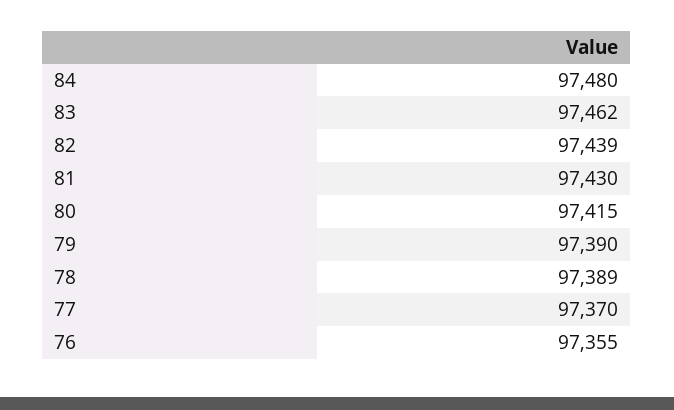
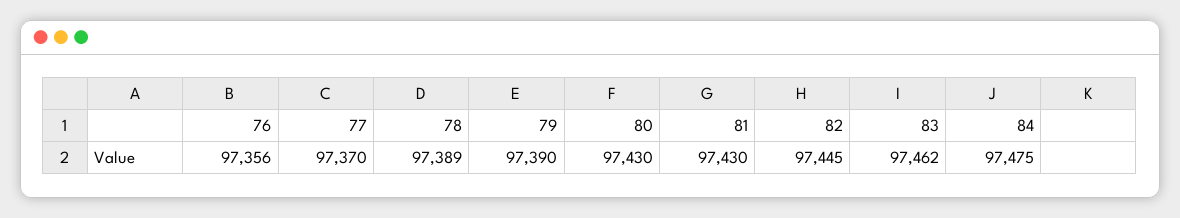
  {
-   "84": 97480,
+   "84": 97475,
    "83": 97462,
-   "82": 97439,
+   "82": 97445,
    "81": 97430,
-   "80": 97415,
+   "80": 97430,
    "79": 97390,
    "78": 97389,
    "77": 97370,
-   "76": 97355
+   "76": 97356
  }

